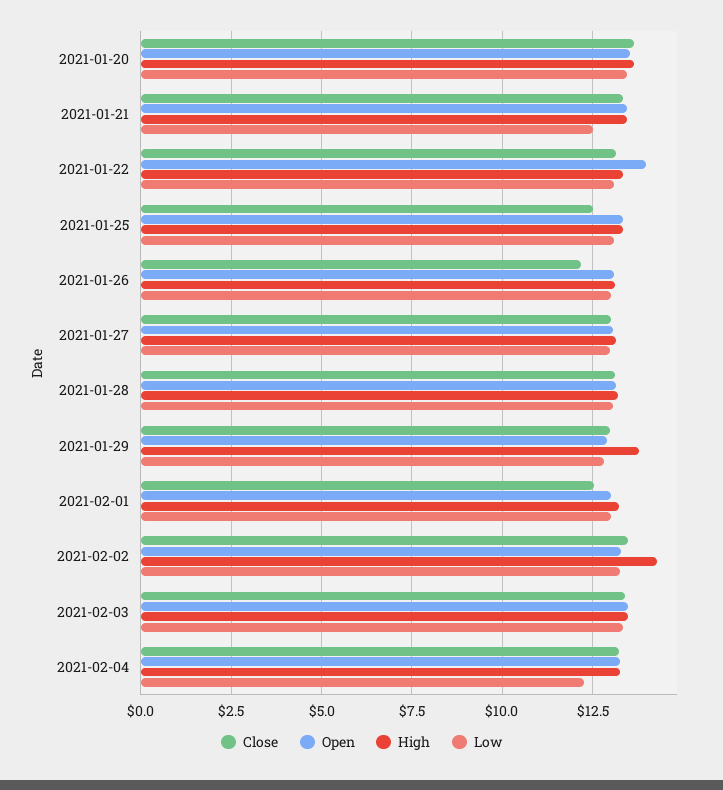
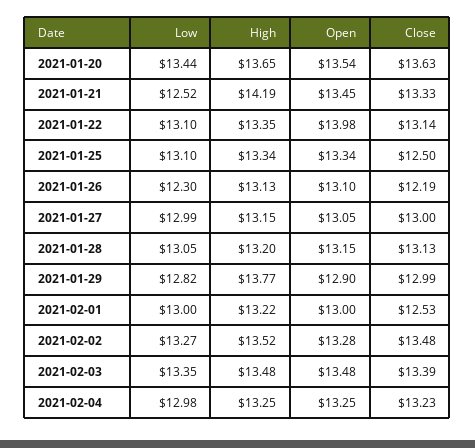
  {
    "Close": {
      "2021-01-20": 13.63,
      "2021-01-21": 13.33,
      "2021-01-22": 13.14,
      "2021-01-25": 12.5,
      "2021-01-26": 12.19,
      "2021-01-27": 13,
      "2021-01-28": 13.13,
      "2021-01-29": 12.99,
      "2021-02-01": 12.53,
      "2021-02-02": 13.48,
      "2021-02-03": 13.39,
      "2021-02-04": 13.23
    },
    "Open": {
      "2021-01-20": 13.54,
      "2021-01-21": 13.45,
      "2021-01-22": 13.98,
      "2021-01-25": 13.34,
      "2021-01-26": 13.1,
      "2021-01-27": 13.05,
      "2021-01-28": 13.15,
      "2021-01-29": 12.9,
      "2021-02-01": 13,
      "2021-02-02": 13.28,
      "2021-02-03": 13.48,
      "2021-02-04": 13.25
    },
    "High": {
      "2021-01-20": 13.65,
-     "2021-01-21": 13.5,
+     "2021-01-21": 14.19,
      "2021-01-22": 13.35,
      "2021-01-25": 13.34,
      "2021-01-26": 13.13,
      "2021-01-27": 13.15,
      "2021-01-28": 13.2,
      "2021-01-29": 13.77,
      "2021-02-01": 13.22,
-     "2021-02-02": 14.25,
+     "2021-02-02": 13.52,
      "2021-02-03": 13.48,
      "2021-02-04": 13.25
    },
    "Low": {
      "2021-01-20": 13.44,
      "2021-01-21": 12.52,
      "2021-01-22": 13.1,
      "2021-01-25": 13.1,
-     "2021-01-26": 13,
+     "2021-01-26": 12.3,
      "2021-01-27": 12.99,
      "2021-01-28": 13.05,
      "2021-01-29": 12.82,
      "2021-02-01": 13,
      "2021-02-02": 13.27,
      "2021-02-03": 13.35,
-     "2021-02-04": 12.25
+     "2021-02-04": 12.98
    }
  }

